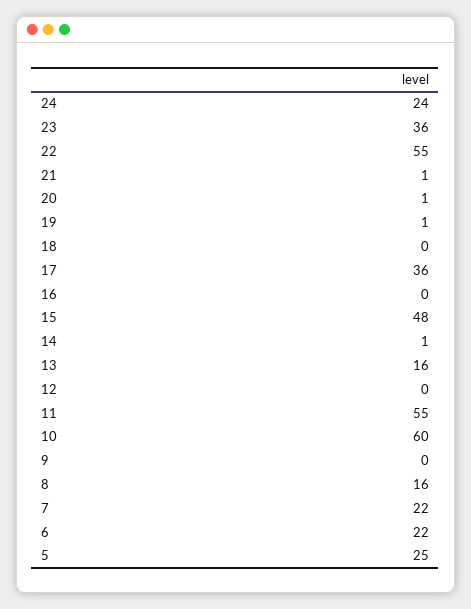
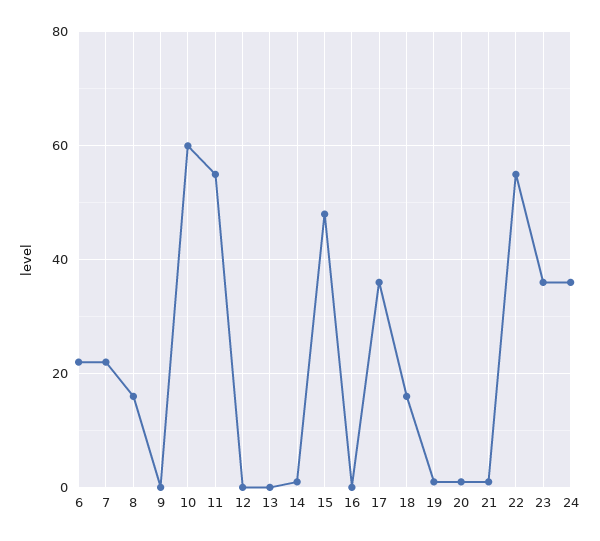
  {
-   "24": 24,
+   "24": 35,
    "23": 36,
    "22": 55,
    "21": 1,
    "20": 1,
    "19": 1,
-   "18": 0,
+   "18": 15,
    "17": 36,
    "16": 0,
    "15": 48,
    "14": 1,
-   "13": 16,
+   "13": 0,
    "12": 0,
    "11": 55,
    "10": 60,
    "9": 0,
    "8": 16,
    "7": 22,
-   "6": 22,
+   "6": 22
-   "5": 25
  }

